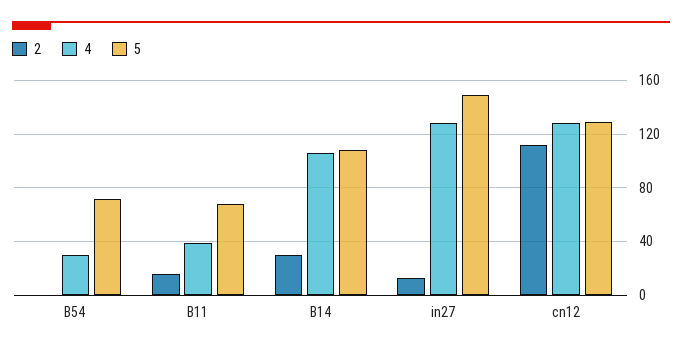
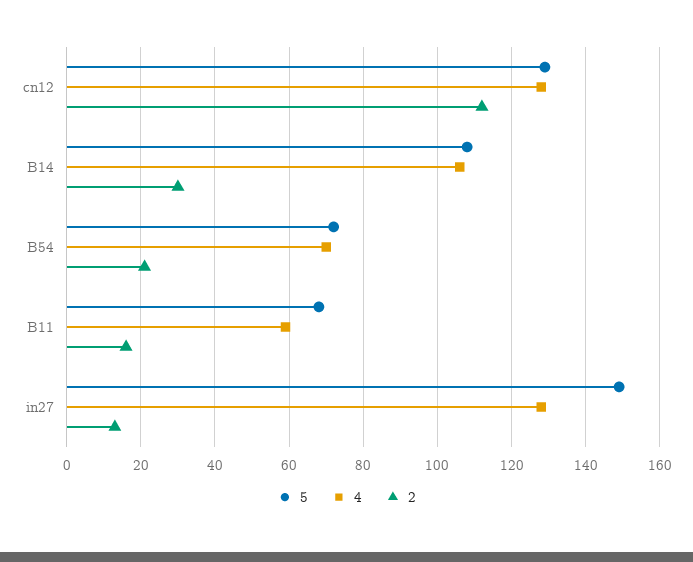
  {
    "2": {
-     "B54": 0,
+     "B54": 20,
      "B11": 15,
      "B14": 30,
      "in27": 15,
      "cn12": 110
    },
    "4": {
-     "B54": 30,
+     "B54": 70,
-     "B11": 40,
+     "B11": 60,
      "B14": 105,
      "in27": 130,
      "cn12": 130
    },
    "5": {
      "B54": 70,
      "B11": 70,
      "B14": 110,
      "in27": 150,
      "cn12": 130
    }
  }

